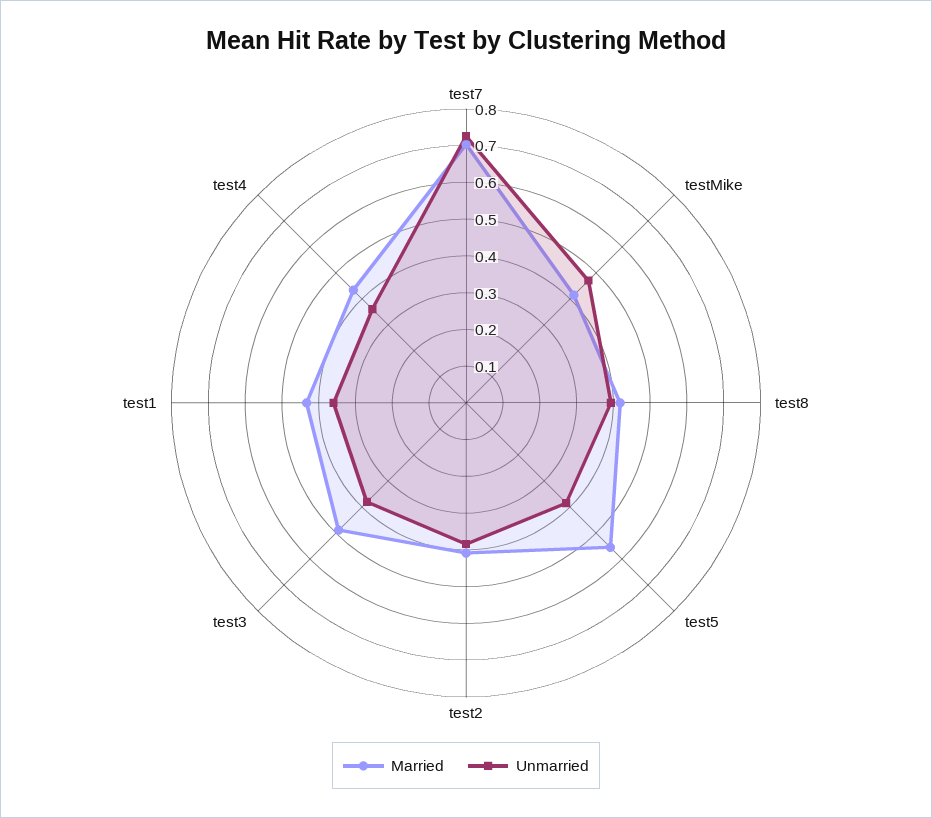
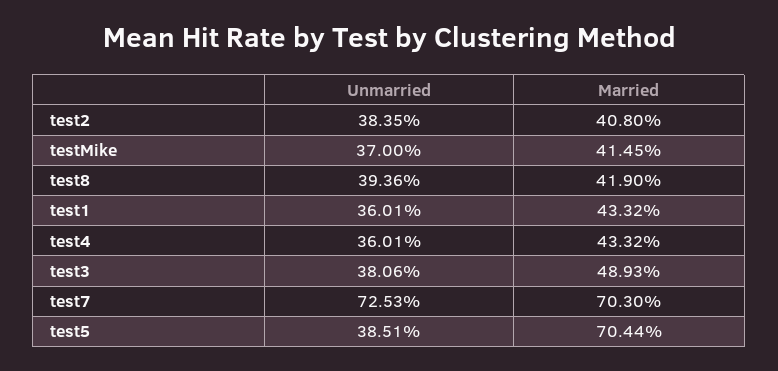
  {
    "Married": {
      "test7": 0.703,
      "testMike": 0.4145,
      "test8": 0.419,
-     "test5": 0.55,
+     "test5": 0.7044,
      "test2": 0.408,
      "test3": 0.4893,
      "test1": 0.4332,
      "test4": 0.4332
    },
    "Unmarried": {
      "test7": 0.7253,
-     "testMike": 0.475,
+     "testMike": 0.37,
      "test8": 0.3936,
      "test5": 0.3851,
      "test2": 0.3835,
      "test3": 0.3806,
      "test1": 0.3601,
      "test4": 0.3601
    }
  }

